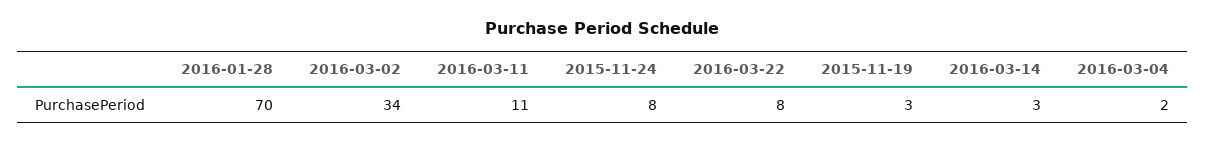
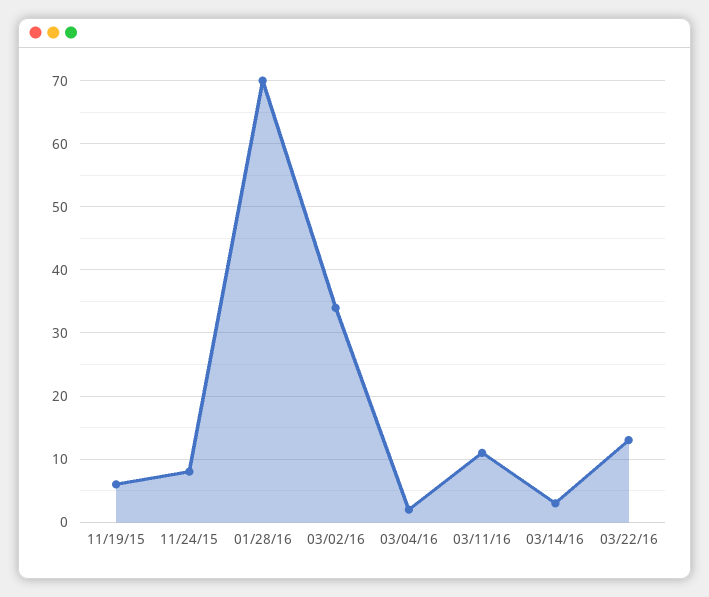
  {
    "2016-01-28": 70,
    "2016-03-02": 34,
    "2016-03-11": 11,
    "2015-11-24": 8,
-   "2016-03-22": 8,
+   "2016-03-22": 13,
-   "2015-11-19": 3,
+   "2015-11-19": 6,
    "2016-03-14": 3,
    "2016-03-04": 2
  }

